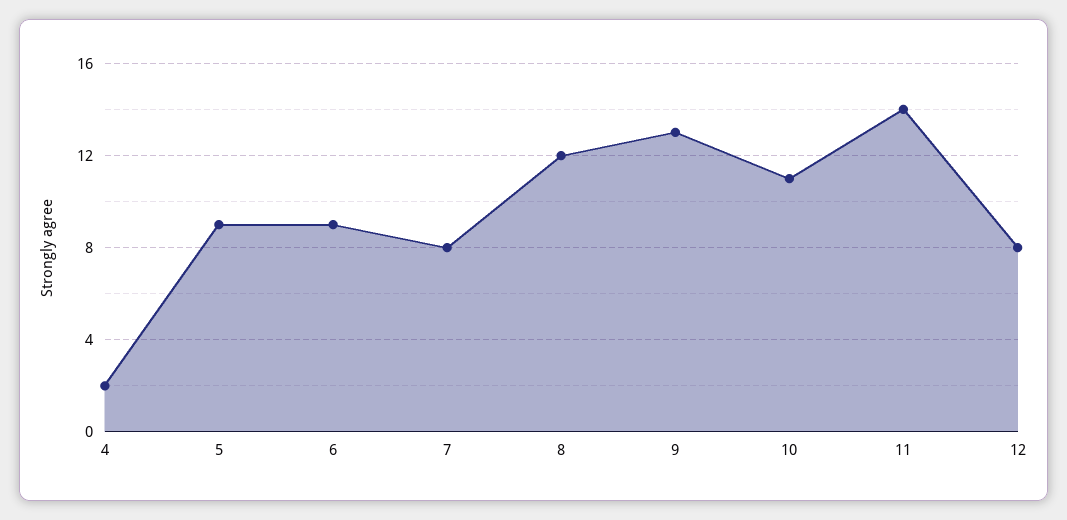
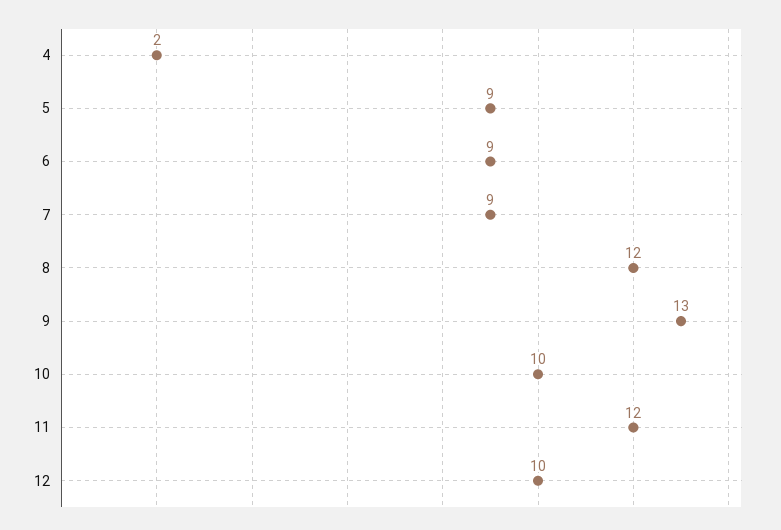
  {
    "4": 2,
    "5": 9,
    "6": 9,
-   "7": 8,
+   "7": 9,
    "8": 12,
    "9": 13,
-   "10": 11,
+   "10": 10,
-   "11": 14,
+   "11": 12,
-   "12": 8
+   "12": 10
  }

